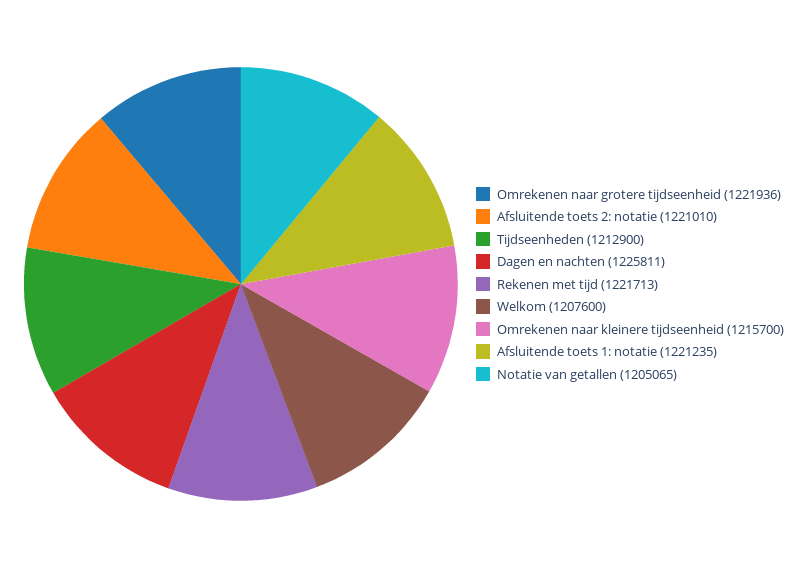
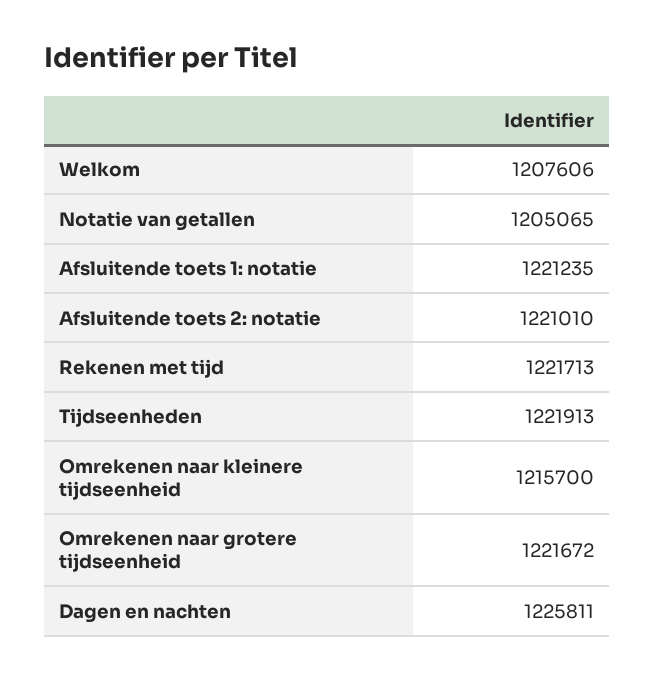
  {
-   "Omrekenen naar grotere tijdseenheid": 1221936,
+   "Omrekenen naar grotere tijdseenheid": 1221672,
    "Afsluitende toets 2: notatie": 1221010,
-   "Tijdseenheden": 1212900,
+   "Tijdseenheden": 1221913,
    "Dagen en nachten": 1225811,
    "Rekenen met tijd": 1221713,
-   "Welkom": 1207600,
+   "Welkom": 1207606,
    "Omrekenen naar kleinere tijdseenheid": 1215700,
    "Afsluitende toets 1: notatie": 1221235,
    "Notatie van getallen": 1205065
  }

